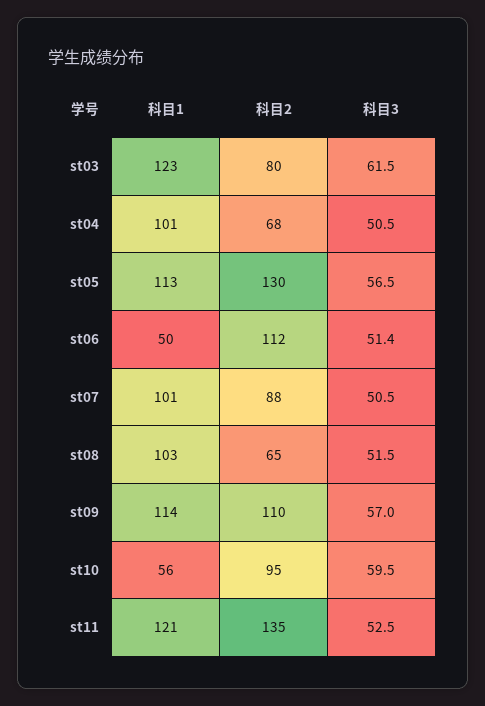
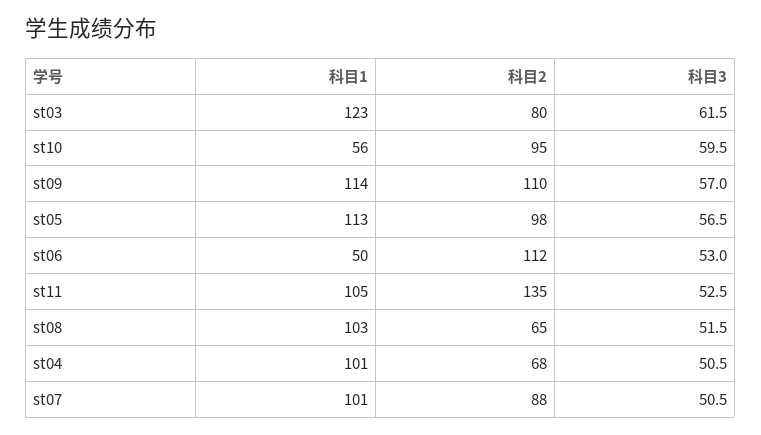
  {
    "科目1": {
      "st03": 123,
      "st04": 101,
      "st05": 113,
      "st06": 50,
      "st07": 101,
      "st08": 103,
      "st09": 114,
      "st10": 56,
-     "st11": 121
+     "st11": 105
    },
    "科目2": {
      "st03": 80,
      "st04": 68,
-     "st05": 130,
+     "st05": 98,
      "st06": 112,
      "st07": 88,
      "st08": 65,
      "st09": 110,
      "st10": 95,
      "st11": 135
    },
    "科目3": {
      "st03": 61.5,
      "st04": 50.5,
      "st05": 56.5,
-     "st06": 51.4,
+     "st06": 53,
      "st07": 50.5,
      "st08": 51.5,
      "st09": 57,
      "st10": 59.5,
      "st11": 52.5
    }
  }

